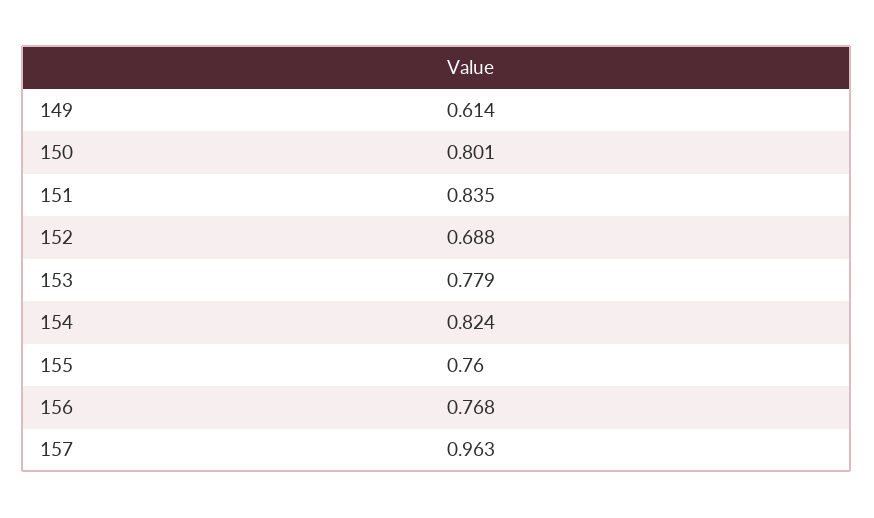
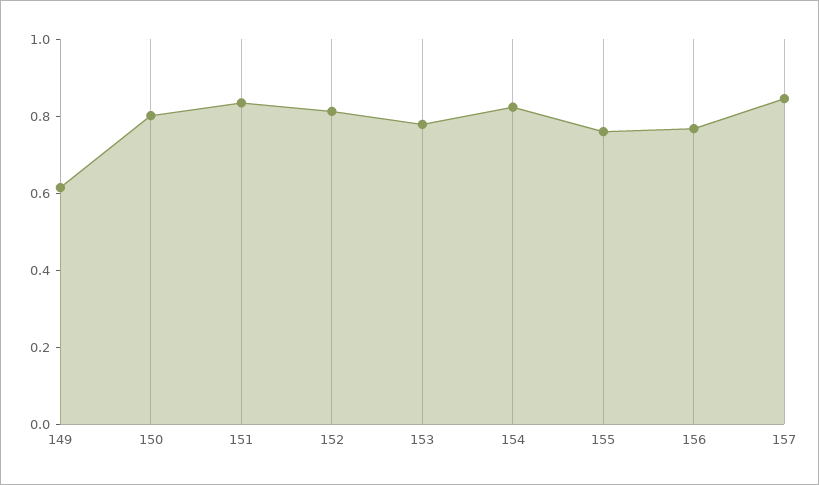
  {
    "149": 0.614,
    "150": 0.801,
    "151": 0.835,
-   "152": 0.688,
+   "152": 0.8,
    "153": 0.779,
    "154": 0.824,
    "155": 0.76,
    "156": 0.768,
-   "157": 0.963
+   "157": 0.85
  }

